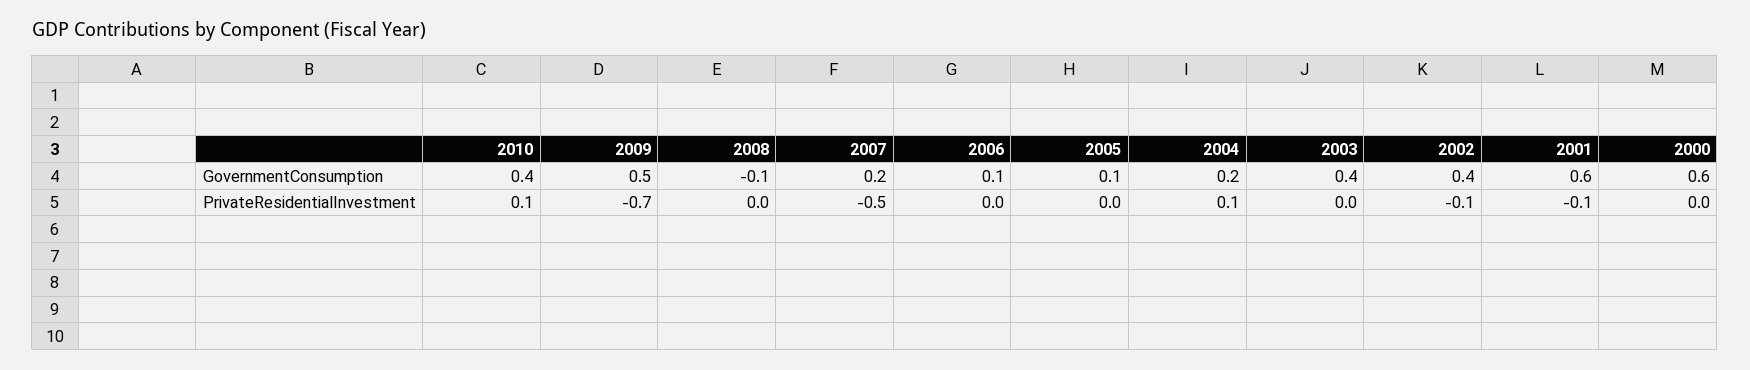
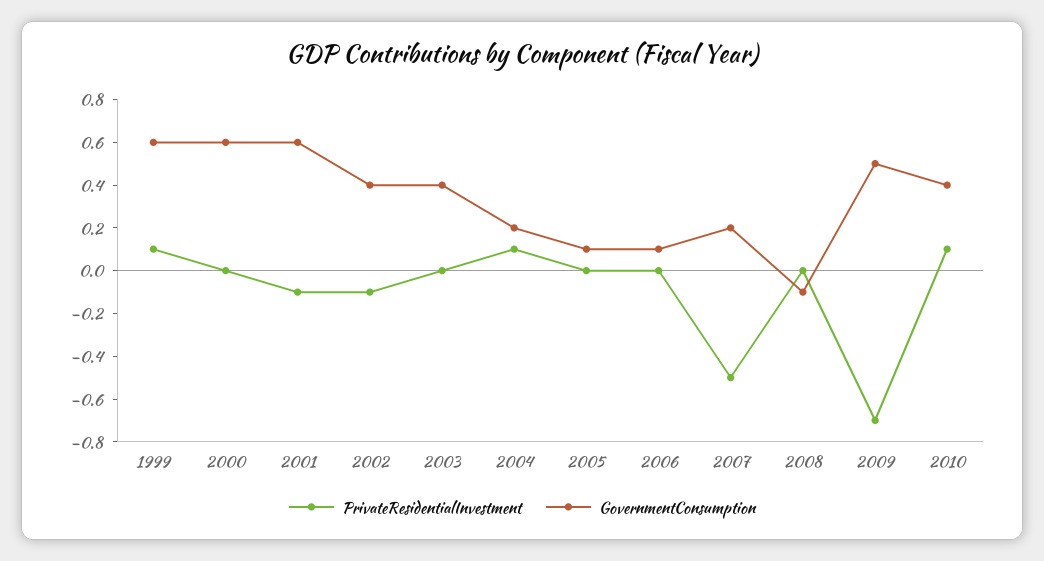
  {
    "GovernmentConsumption": {
      "2010": 0.4,
      "2009": 0.5,
      "2008": -0.1,
      "2007": 0.2,
      "2006": 0.1,
      "2005": 0.1,
      "2004": 0.2,
      "2003": 0.4,
      "2002": 0.4,
      "2001": 0.6,
-     "2000": 0.6
+     "2000": 0.6,
+     "1999": 0.6
    },
    "PrivateResidentialInvestment": {
      "2010": 0.1,
      "2009": -0.7,
      "2008": 0,
      "2007": -0.5,
      "2006": 0,
      "2005": 0,
      "2004": 0.1,
      "2003": 0,
      "2002": -0.1,
      "2001": -0.1,
-     "2000": 0
+     "2000": 0,
+     "1999": 0.1
    }
  }

